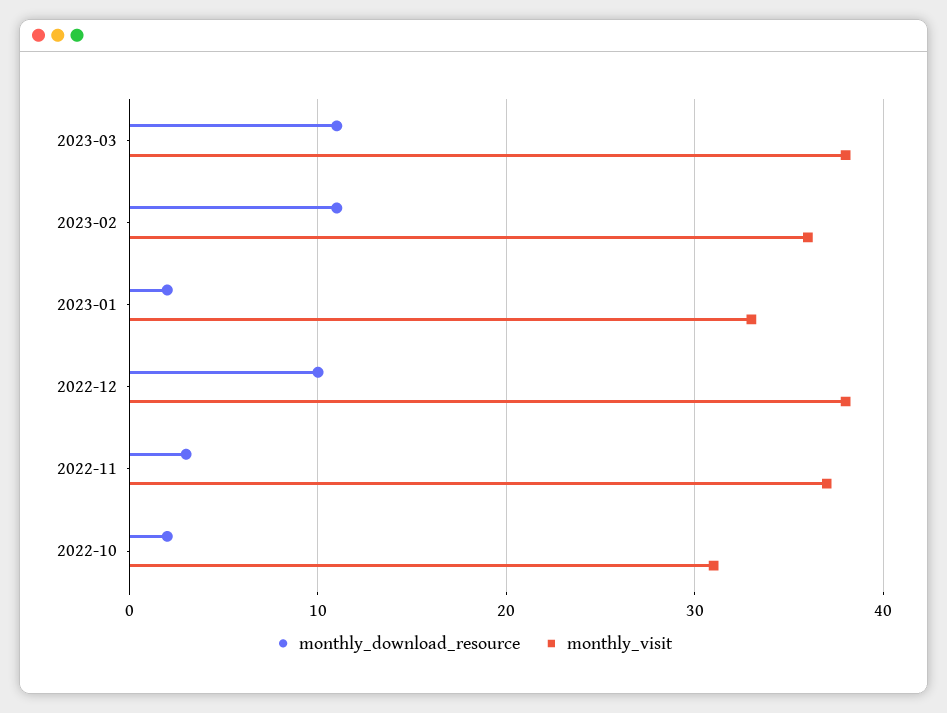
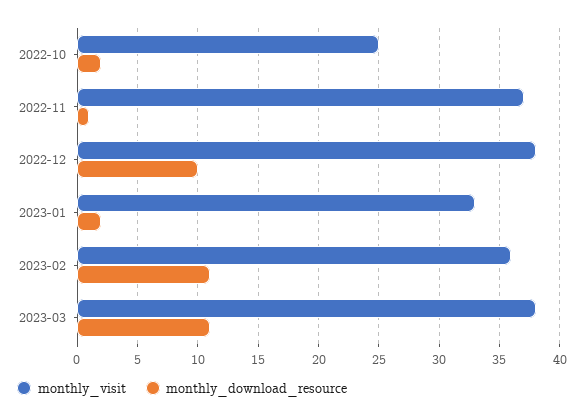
  {
    "monthly_download_resource": {
      "2023-03": 11,
      "2023-02": 11,
      "2023-01": 2,
      "2022-12": 10,
-     "2022-11": 3,
+     "2022-11": 1,
      "2022-10": 2
    },
    "monthly_visit": {
      "2023-03": 38,
      "2023-02": 36,
      "2023-01": 33,
      "2022-12": 38,
      "2022-11": 37,
-     "2022-10": 31
+     "2022-10": 25
    }
  }

